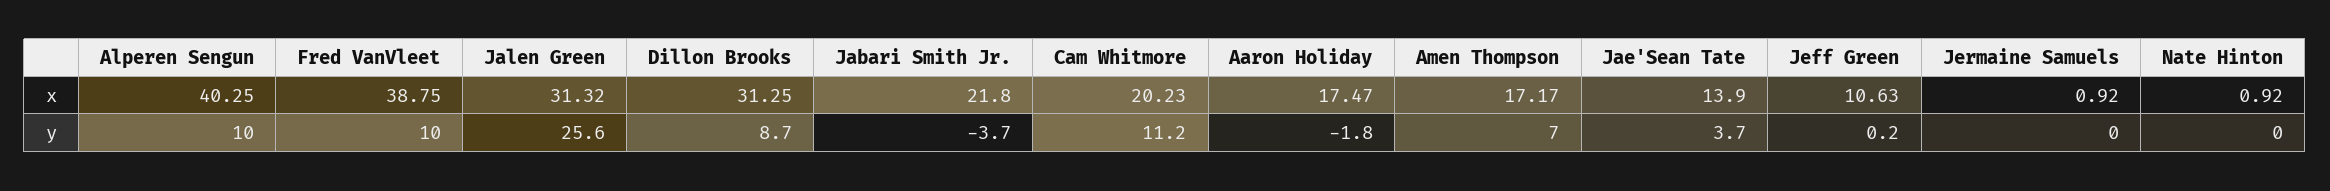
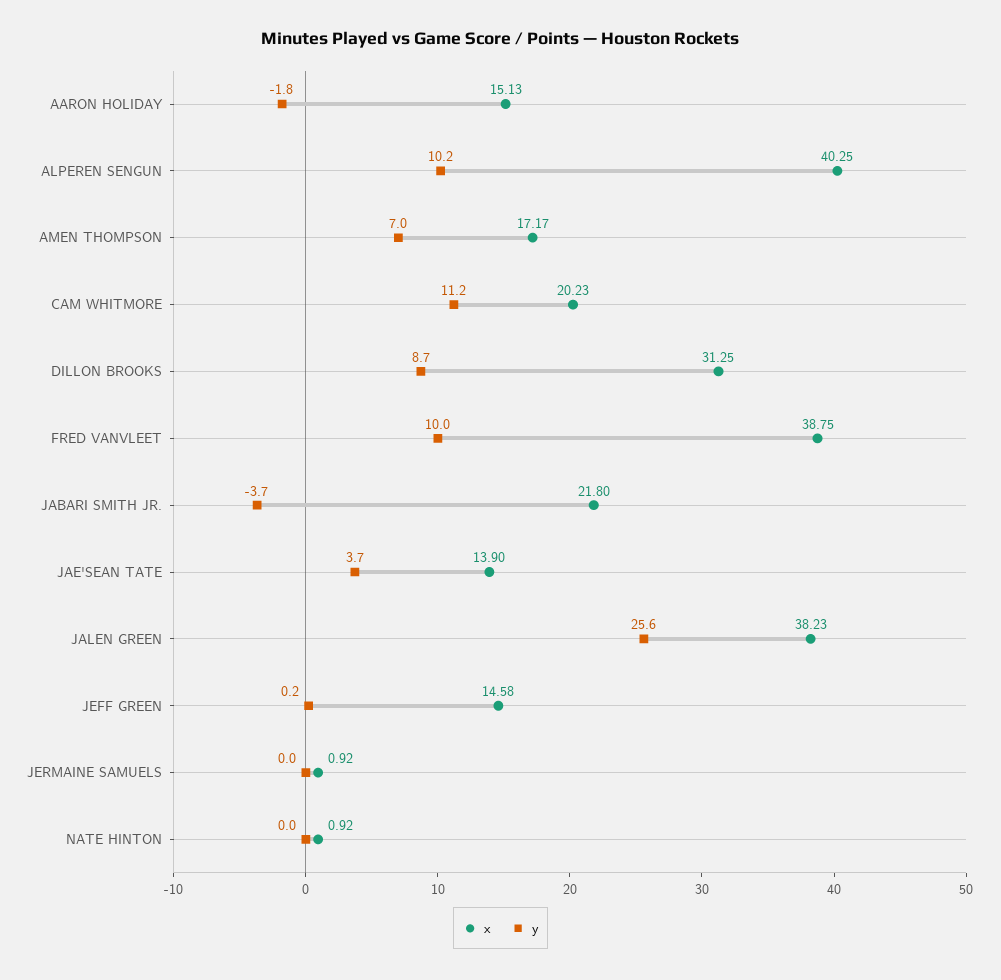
  {
    "x": {
      "Alperen Sengun": 40.25,
      "Fred VanVleet": 38.75,
-     "Jalen Green": 31.32,
+     "Jalen Green": 38.23,
      "Dillon Brooks": 31.25,
      "Jabari Smith Jr.": 21.8,
      "Cam Whitmore": 20.23,
-     "Aaron Holiday": 17.47,
+     "Aaron Holiday": 15.13,
      "Amen Thompson": 17.17,
      "Jae'Sean Tate": 13.9,
-     "Jeff Green": 10.63,
+     "Jeff Green": 14.58,
      "Jermaine Samuels": 0.92,
      "Nate Hinton": 0.92
    },
    "y": {
-     "Alperen Sengun": 10,
+     "Alperen Sengun": 10.2,
      "Fred VanVleet": 10,
      "Jalen Green": 25.6,
      "Dillon Brooks": 8.7,
      "Jabari Smith Jr.": -3.7,
      "Cam Whitmore": 11.2,
      "Aaron Holiday": -1.8,
      "Amen Thompson": 7,
      "Jae'Sean Tate": 3.7,
      "Jeff Green": 0.2,
      "Jermaine Samuels": 0,
      "Nate Hinton": 0
    }
  }

